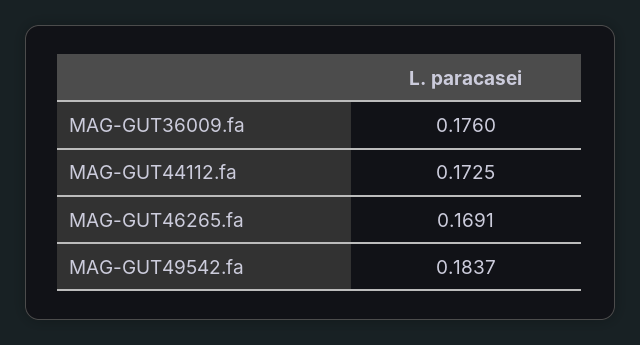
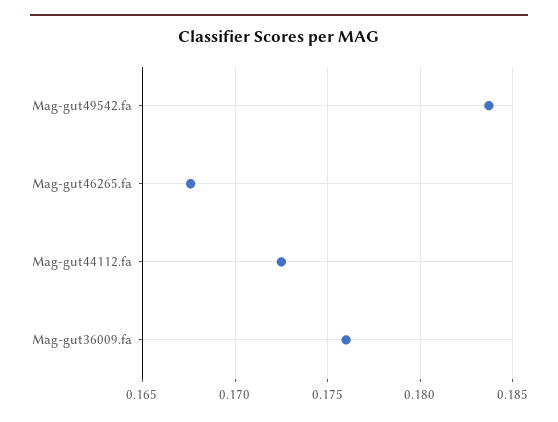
  {
    "MAG-GUT36009.fa": 0.176,
    "MAG-GUT44112.fa": 0.1725,
-   "MAG-GUT46265.fa": 0.1691,
+   "MAG-GUT46265.fa": 0.1675,
    "MAG-GUT49542.fa": 0.1837
  }

